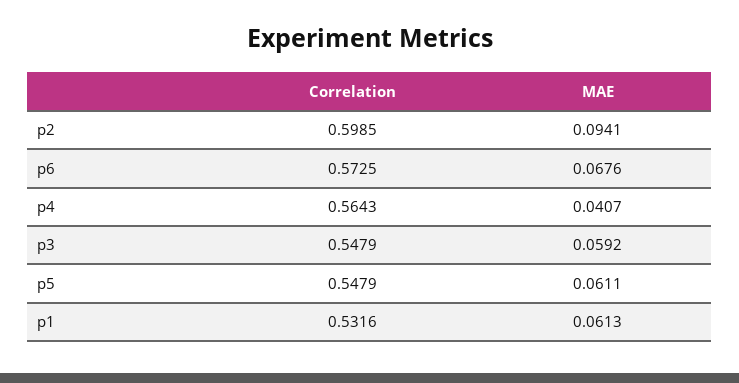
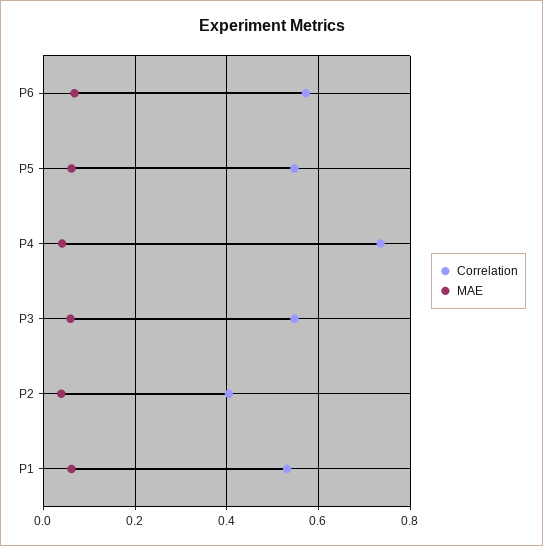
  {
    "Correlation": {
-     "p2": 0.5985,
+     "p2": 0.4,
      "p6": 0.5725,
-     "p4": 0.5643,
+     "p4": 0.74,
      "p3": 0.5479,
      "p5": 0.5479,
      "p1": 0.5316
    },
    "MAE": {
-     "p2": 0.0941,
+     "p2": 0.04,
      "p6": 0.0676,
      "p4": 0.0407,
      "p3": 0.0592,
      "p5": 0.0611,
      "p1": 0.0613
    }
  }

